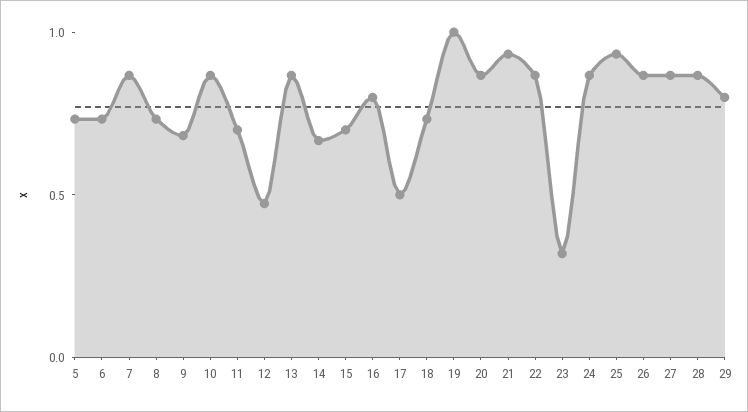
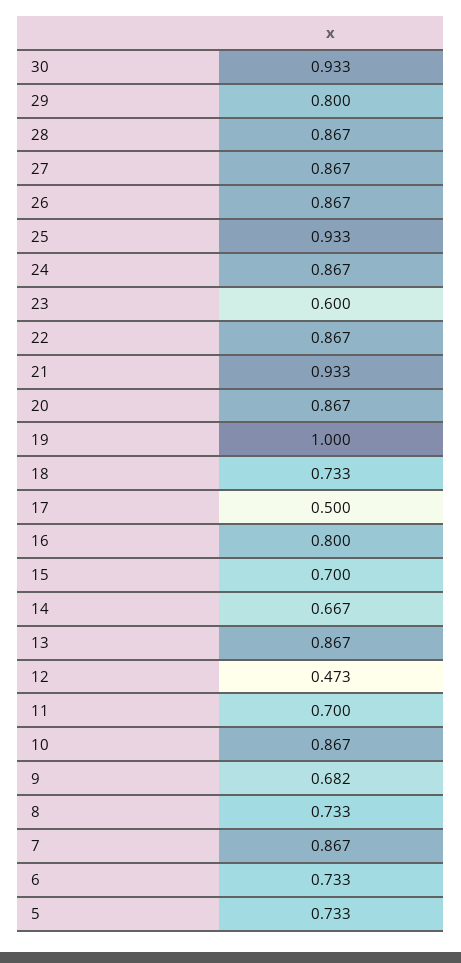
  {
    "5": 0.733,
    "6": 0.733,
    "7": 0.867,
    "8": 0.733,
    "9": 0.682,
    "10": 0.867,
    "11": 0.7,
    "12": 0.473,
    "13": 0.867,
    "14": 0.667,
    "15": 0.7,
    "16": 0.8,
    "17": 0.5,
    "18": 0.733,
    "19": 1,
    "20": 0.867,
    "21": 0.933,
    "22": 0.867,
-   "23": 0.3,
+   "23": 0.6,
    "24": 0.867,
    "25": 0.933,
    "26": 0.867,
    "27": 0.867,
    "28": 0.867,
-   "29": 0.8
+   "29": 0.8,
+   "30": 0.933
  }

